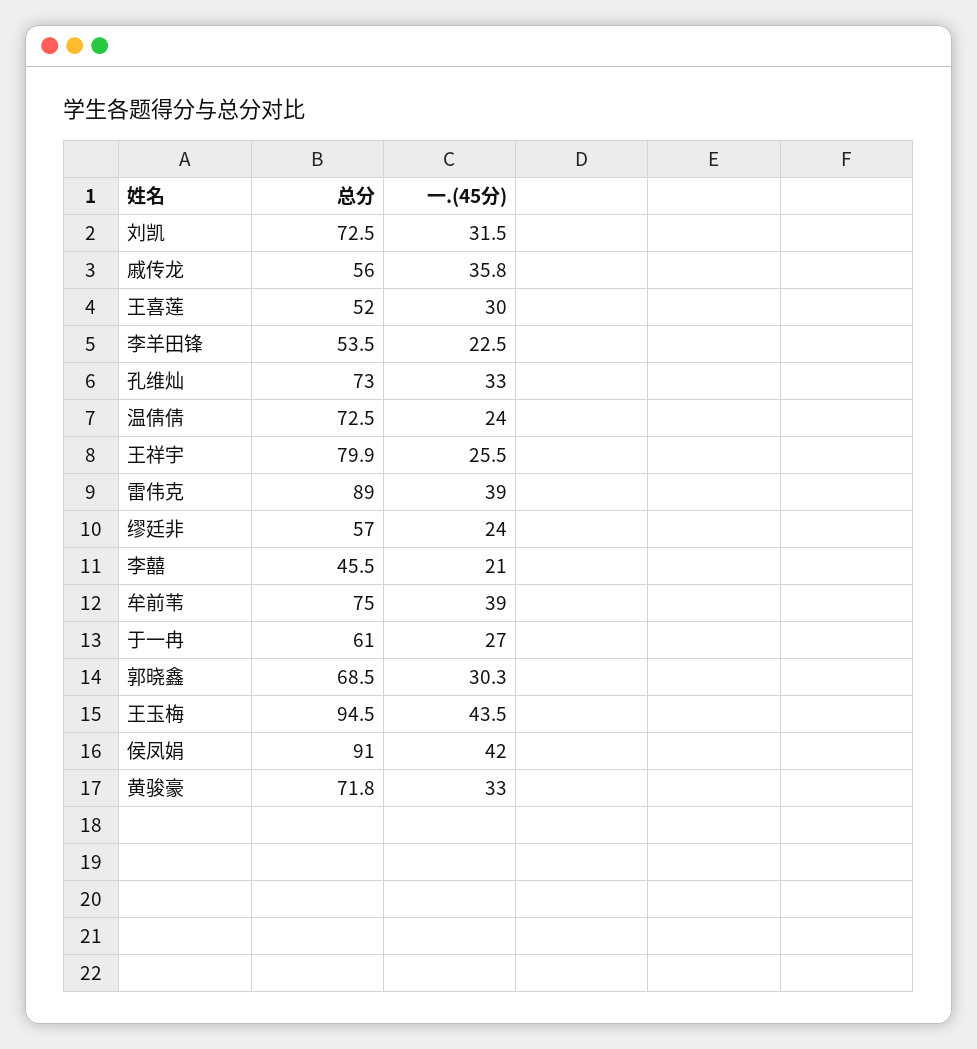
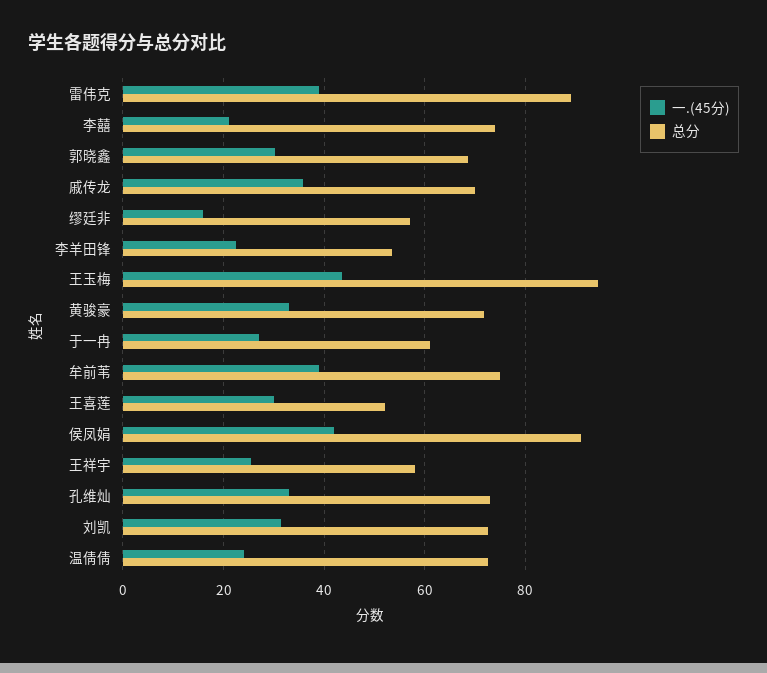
  {
    "总分": {
      "刘凯": 72.5,
-     "戚传龙": 56,
+     "戚传龙": 70,
      "王喜莲": 52,
      "李羊田锋": 53.5,
      "孔维灿": 73,
      "温倩倩": 72.5,
-     "王祥宇": 79.9,
+     "王祥宇": 58,
      "雷伟克": 89,
      "缪廷非": 57,
-     "李囍": 45.5,
+     "李囍": 74,
      "牟前苇": 75,
      "于一冉": 61,
      "郭晓鑫": 68.5,
      "王玉梅": 94.5,
      "侯凤娟": 91,
      "黄骏豪": 71.8
    },
    "一.(45分)": {
      "刘凯": 31.5,
      "戚传龙": 35.8,
      "王喜莲": 30,
      "李羊田锋": 22.5,
      "孔维灿": 33,
      "温倩倩": 24,
      "王祥宇": 25.5,
      "雷伟克": 39,
-     "缪廷非": 24,
+     "缪廷非": 16,
      "李囍": 21,
      "牟前苇": 39,
      "于一冉": 27,
      "郭晓鑫": 30.3,
      "王玉梅": 43.5,
      "侯凤娟": 42,
      "黄骏豪": 33
    }
  }

